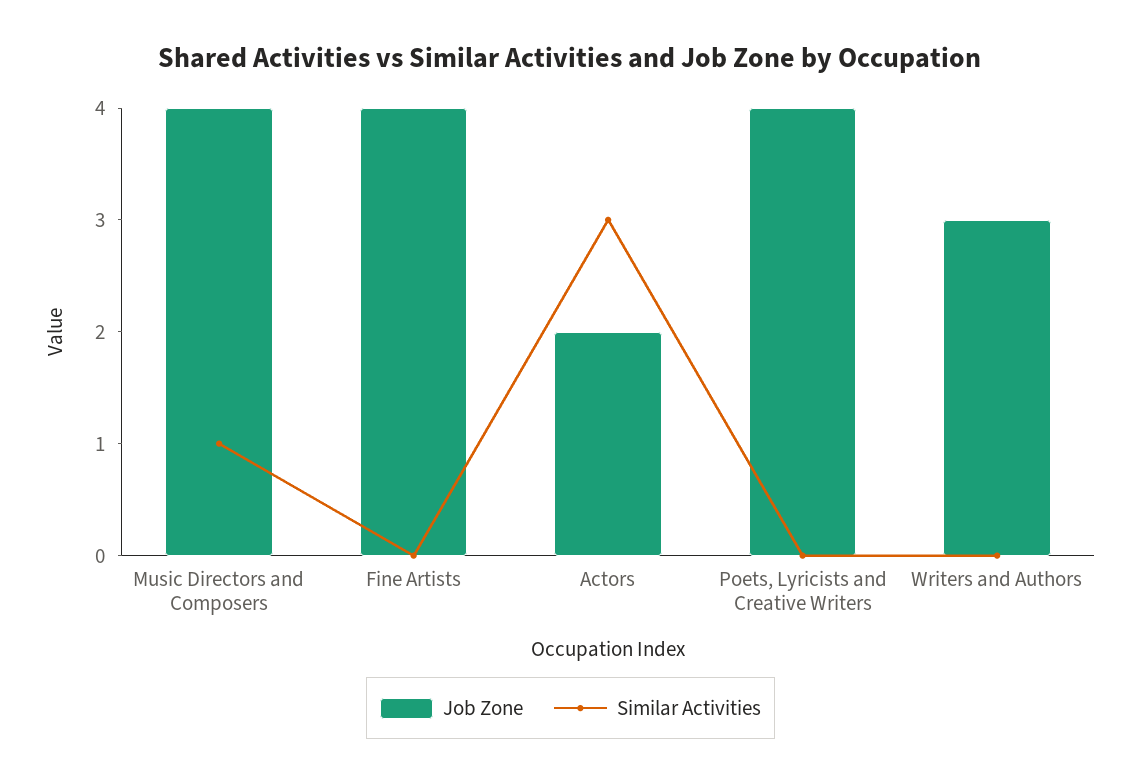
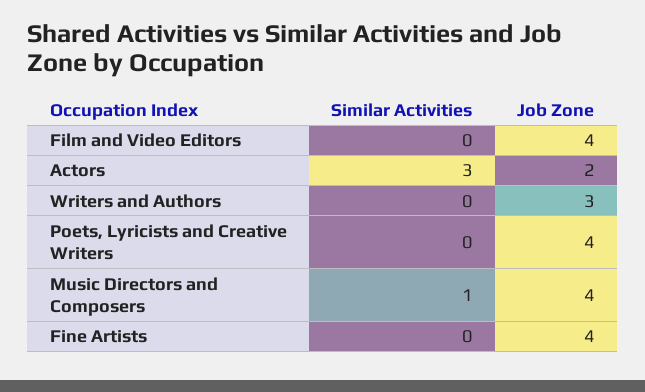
  {
    "Job Zone": {
      "Music Directors and Composers": 4,
      "Fine Artists": 4,
      "Actors": 2,
      "Poets, Lyricists and Creative Writers": 4,
-     "Writers and Authors": 3
+     "Writers and Authors": 3,
+     "Film and Video Editors": 4
    },
    "Similar Activities": {
      "Music Directors and Composers": 1,
      "Fine Artists": 0,
      "Actors": 3,
      "Poets, Lyricists and Creative Writers": 0,
-     "Writers and Authors": 0
+     "Writers and Authors": 0,
+     "Film and Video Editors": 0
    }
  }

